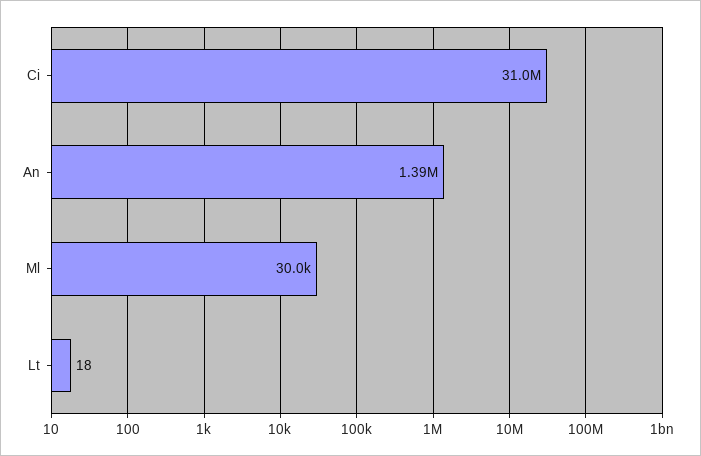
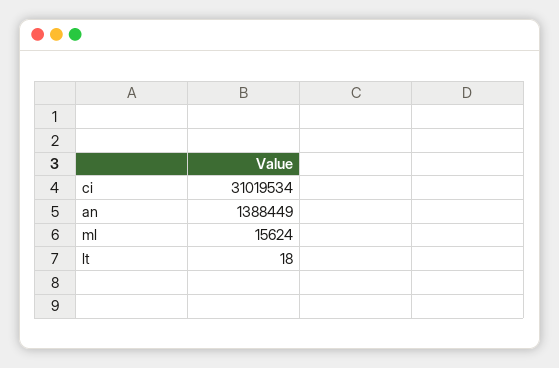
  {
    "Ci": 31019534,
    "An": 1388449,
-   "Ml": 30000,
+   "Ml": 15624,
    "Lt": 18
  }

